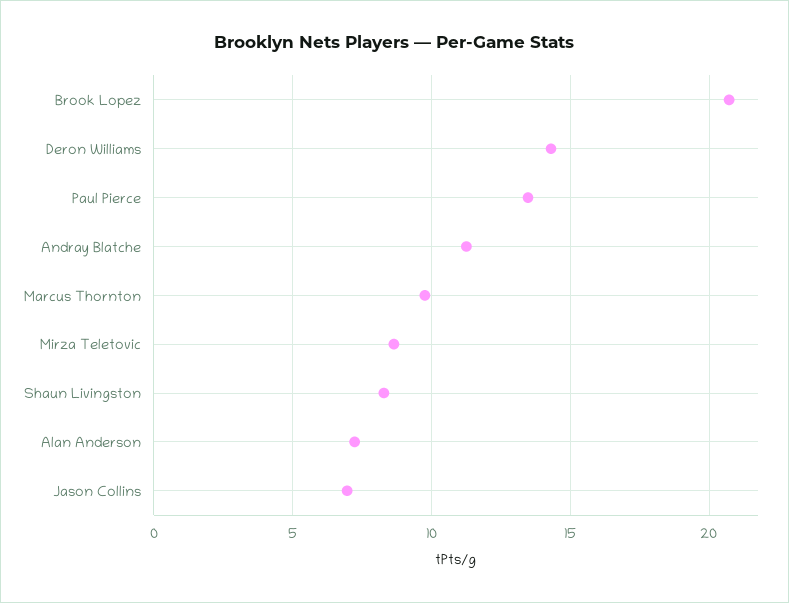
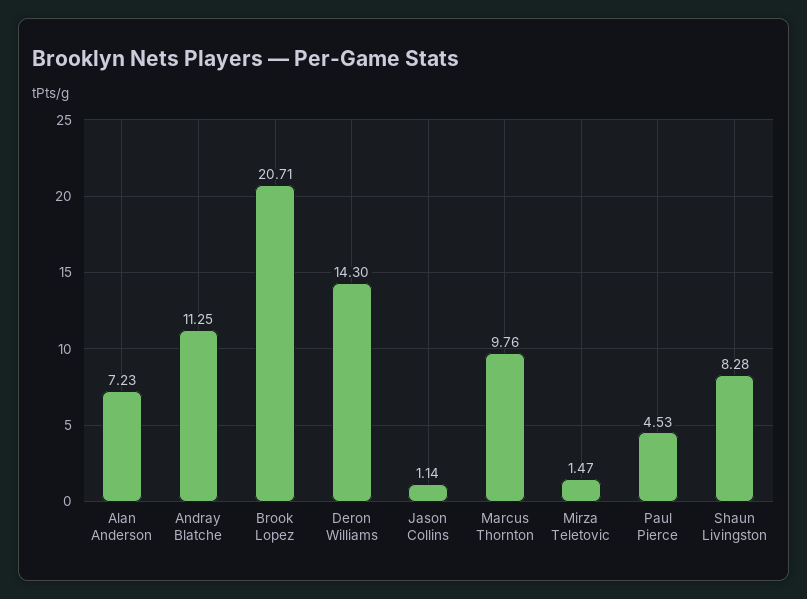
  {
    "Brook Lopez": 20.71,
    "Deron Williams": 14.3,
-   "Paul Pierce": 13.5,
+   "Paul Pierce": 4.53,
    "Andray Blatche": 11.25,
    "Marcus Thornton": 9.76,
-   "Mirza Teletovic": 8.5,
+   "Mirza Teletovic": 1.47,
    "Shaun Livingston": 8.28,
    "Alan Anderson": 7.23,
-   "Jason Collins": 7
+   "Jason Collins": 1.14
  }

